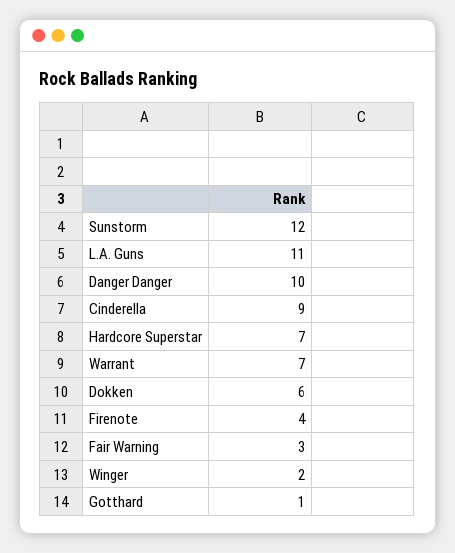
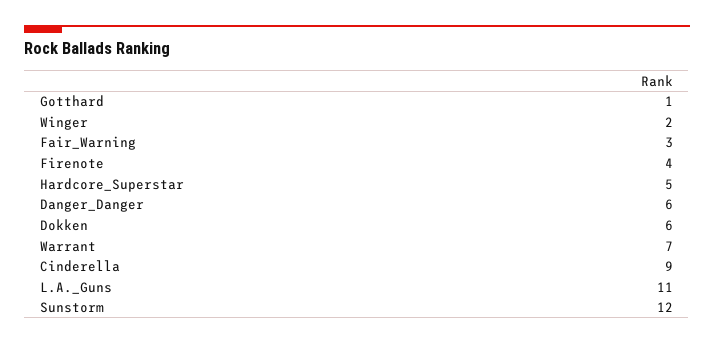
  {
    "Sunstorm": 12,
    "L.A. Guns": 11,
-   "Danger Danger": 10,
+   "Danger Danger": 6,
    "Cinderella": 9,
-   "Hardcore Superstar": 7,
+   "Hardcore Superstar": 5,
    "Warrant": 7,
    "Dokken": 6,
    "Firenote": 4,
    "Fair Warning": 3,
    "Winger": 2,
    "Gotthard": 1
  }

